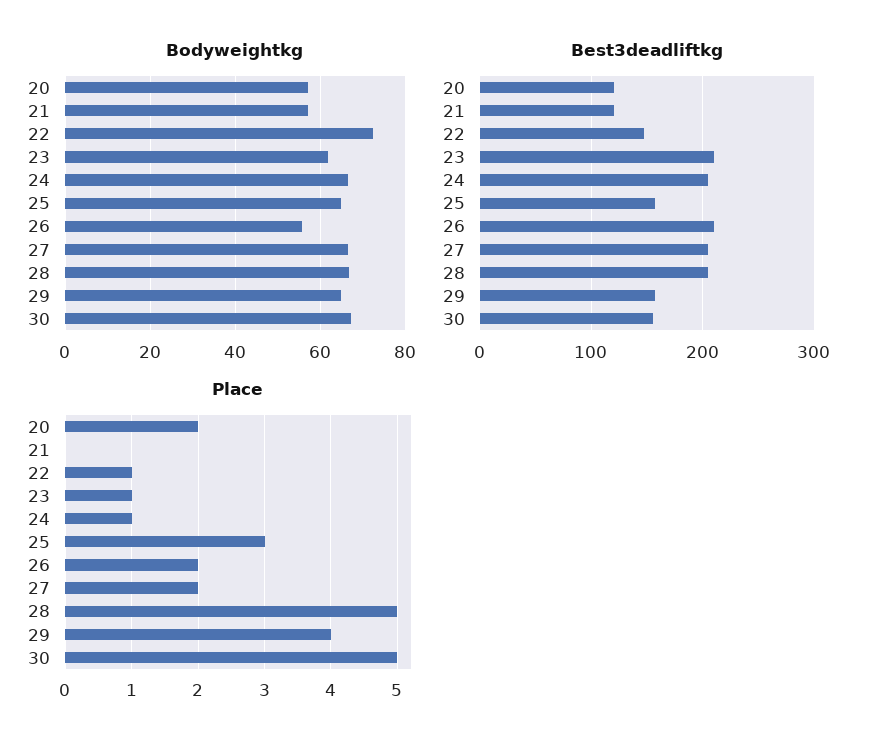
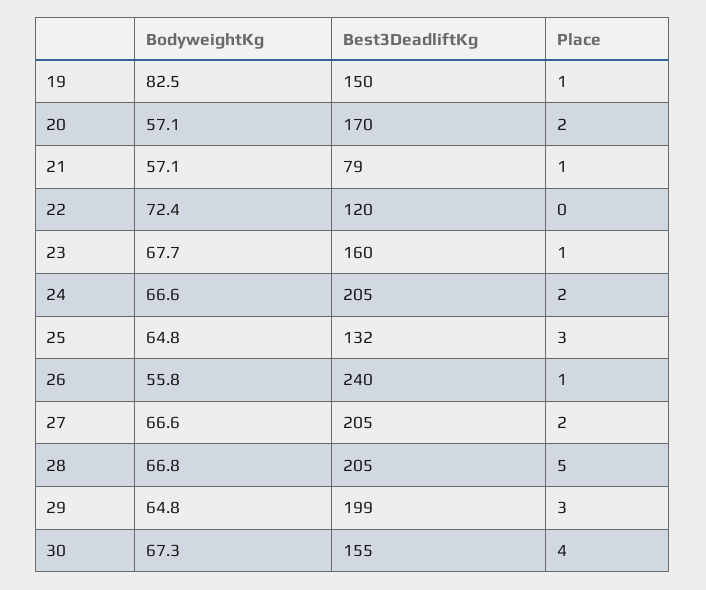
  {
    "Bodyweightkg": {
      "20": 57.1,
      "21": 57.1,
      "22": 72.4,
-     "23": 62,
+     "23": 67.7,
      "24": 66.6,
      "25": 64.8,
      "26": 55.8,
      "27": 66.6,
      "28": 66.8,
      "29": 64.8,
-     "30": 67.3
+     "30": 67.3,
+     "19": 82.5
    },
    "Best3deadliftkg": {
-     "20": 120,
+     "20": 170,
-     "21": 120,
+     "21": 79,
-     "22": 150,
+     "22": 120,
-     "23": 210,
+     "23": 160,
      "24": 205,
-     "25": 160,
+     "25": 132,
-     "26": 210,
+     "26": 240,
      "27": 205,
      "28": 205,
-     "29": 160,
+     "29": 199,
-     "30": 155
+     "30": 155,
+     "19": 150
    },
    "Place": {
      "20": 2,
-     "21": 0,
+     "21": 1,
-     "22": 1,
+     "22": 0,
      "23": 1,
-     "24": 1,
+     "24": 2,
      "25": 3,
-     "26": 2,
+     "26": 1,
      "27": 2,
      "28": 5,
-     "29": 4,
+     "29": 3,
-     "30": 5
+     "30": 4,
+     "19": 1
    }
  }

